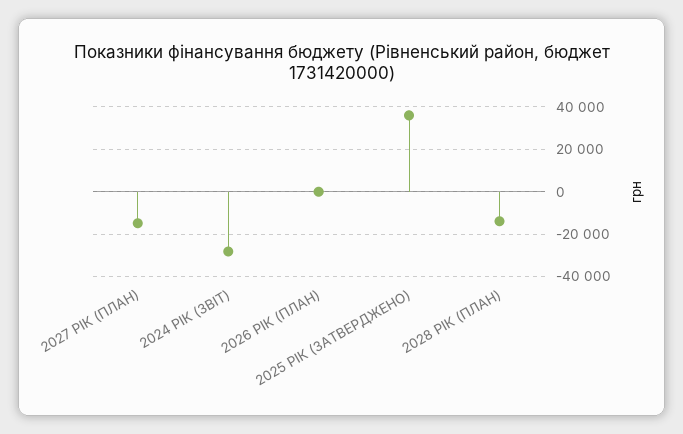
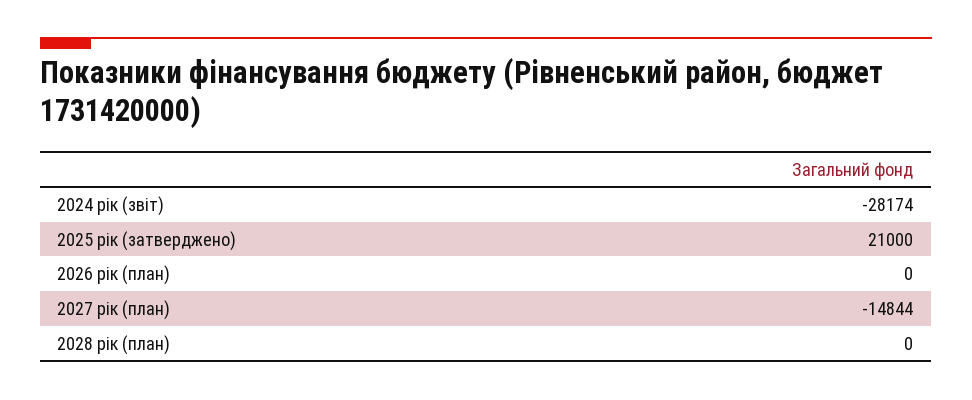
  {
    "2027 РІК (ПЛАН)": -14844,
    "2024 РІК (ЗВІТ)": -28174,
    "2026 РІК (ПЛАН)": 0,
-   "2025 РІК (ЗАТВЕРДЖЕНО)": 35000,
+   "2025 РІК (ЗАТВЕРДЖЕНО)": 21000,
-   "2028 РІК (ПЛАН)": -15000
+   "2028 РІК (ПЛАН)": 0
  }

